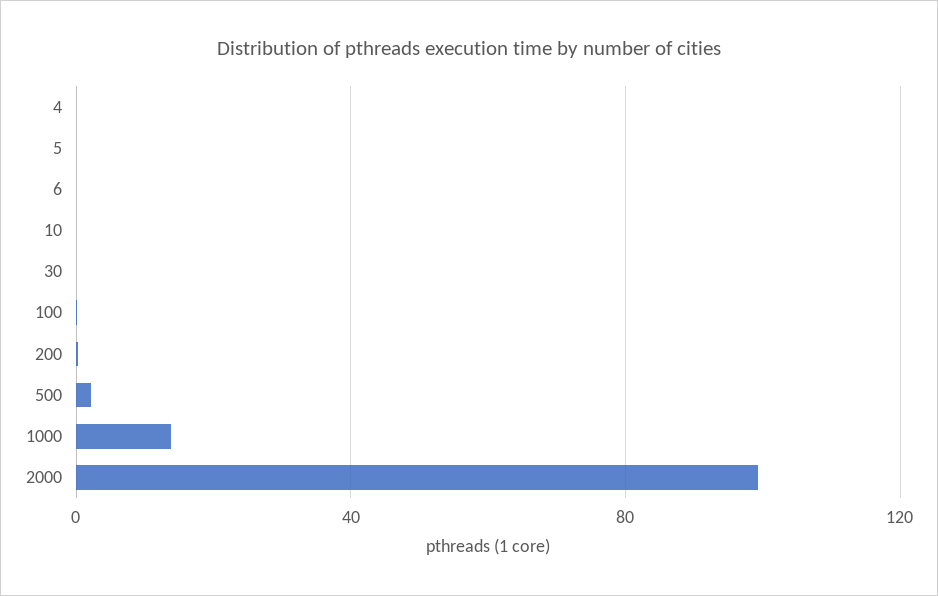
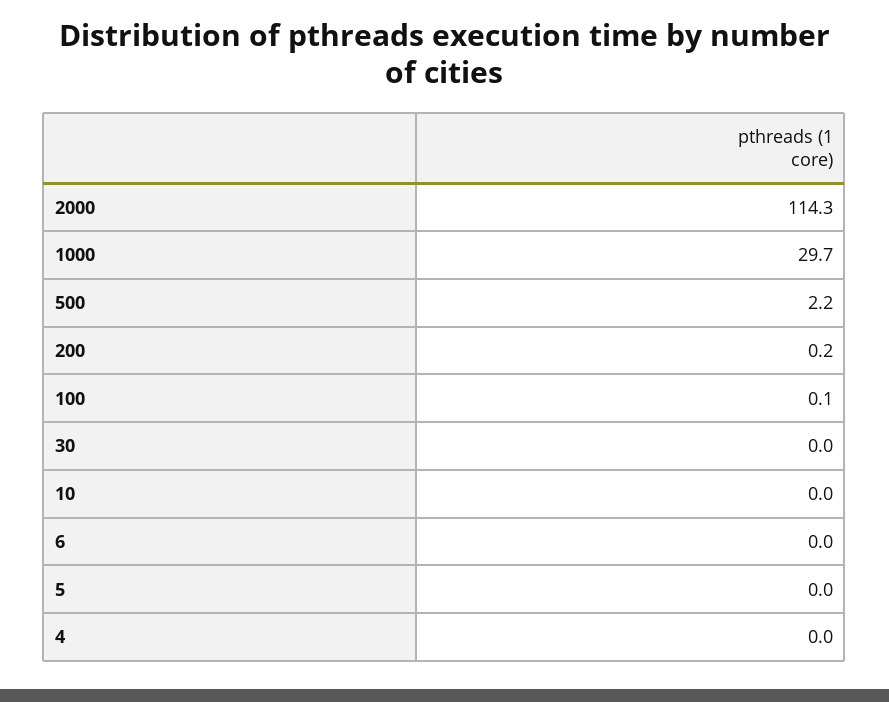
  {
    "4": 0,
    "5": 0,
    "6": 0,
    "10": 0,
    "30": 0,
    "100": 0.1,
    "200": 0.2,
    "500": 2.2,
-   "1000": 15,
+   "1000": 29.7,
-   "2000": 100
+   "2000": 114.3
  }

